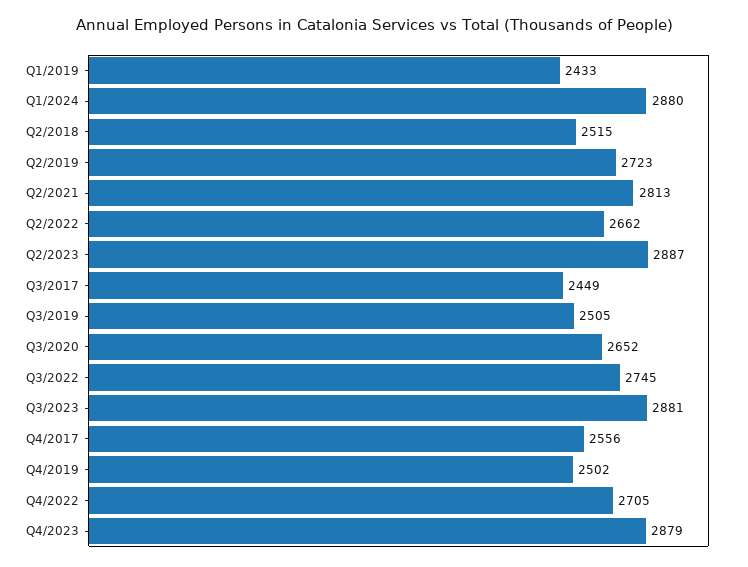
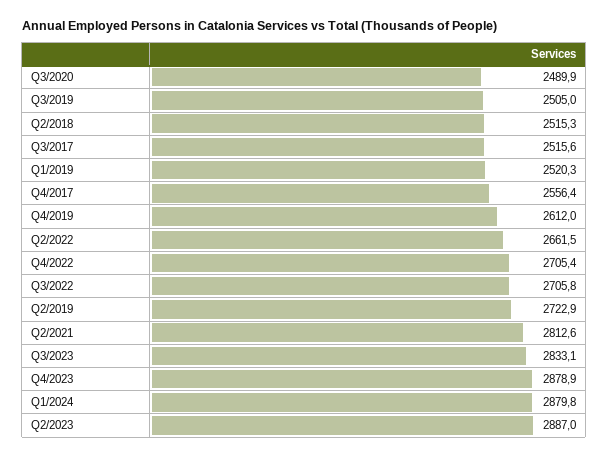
  {
-   "Q1/2019": 2433,
+   "Q1/2019": 2520.3,
    "Q1/2024": 2879.8,
    "Q2/2018": 2515.3,
    "Q2/2019": 2722.9,
    "Q2/2021": 2812.6,
    "Q2/2022": 2661.5,
    "Q2/2023": 2887,
-   "Q3/2017": 2449,
+   "Q3/2017": 2515.6,
    "Q3/2019": 2505,
-   "Q3/2020": 2652,
+   "Q3/2020": 2489.9,
-   "Q3/2022": 2745,
+   "Q3/2022": 2705.8,
-   "Q3/2023": 2881,
+   "Q3/2023": 2833.1,
    "Q4/2017": 2556.4,
-   "Q4/2019": 2502,
+   "Q4/2019": 2612,
    "Q4/2022": 2705.4,
    "Q4/2023": 2878.9
  }

